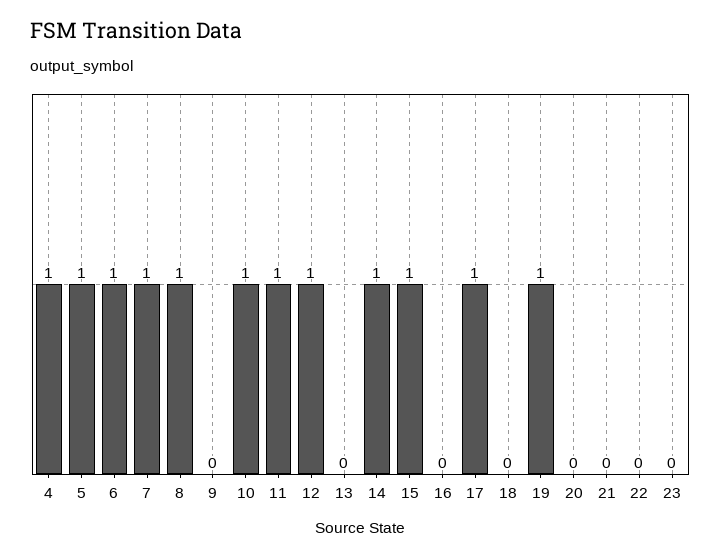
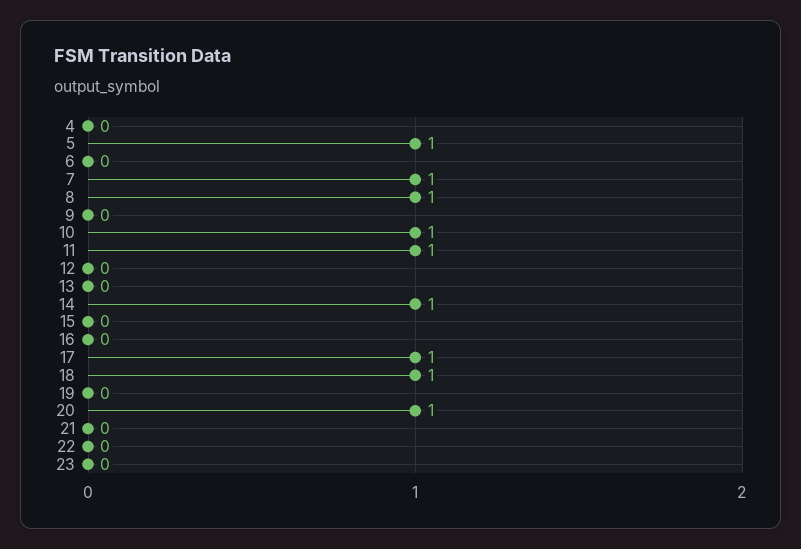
  {
-   "4": 1,
+   "4": 0,
    "5": 1,
-   "6": 1,
+   "6": 0,
    "7": 1,
    "8": 1,
    "9": 0,
    "10": 1,
    "11": 1,
-   "12": 1,
+   "12": 0,
    "13": 0,
    "14": 1,
-   "15": 1,
+   "15": 0,
    "16": 0,
    "17": 1,
-   "18": 0,
+   "18": 1,
-   "19": 1,
+   "19": 0,
-   "20": 0,
+   "20": 1,
    "21": 0,
    "22": 0,
    "23": 0
  }

